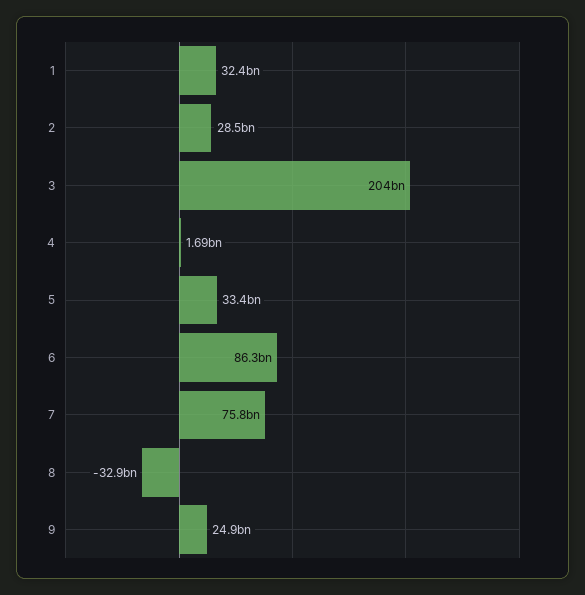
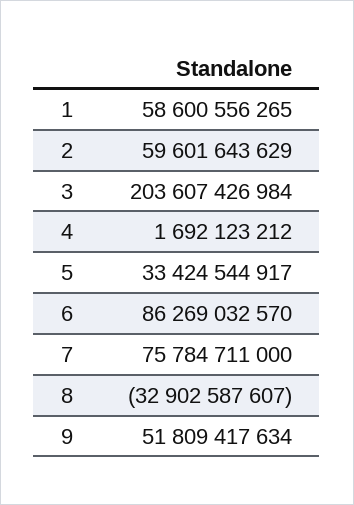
  {
-   "1": 32400000000,
+   "1": 58600556265,
-   "2": 28500000000,
+   "2": 59601643629,
    "3": 203607426984,
    "4": 1692123212,
    "5": 33424544917,
    "6": 86269032570,
    "7": 75784711000,
    "8": -32902587607,
-   "9": 24900000000
+   "9": 51809417634
  }

